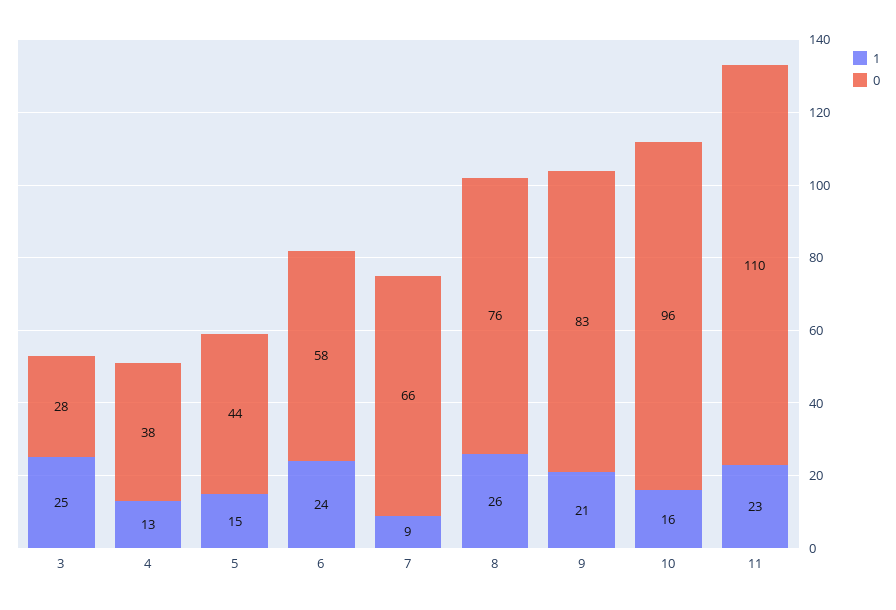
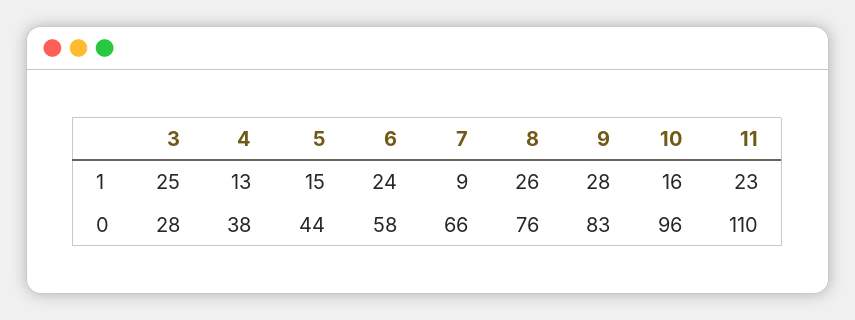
  {
    "1": {
      "3": 25,
      "4": 13,
      "5": 15,
      "6": 24,
      "7": 9,
      "8": 26,
-     "9": 21,
+     "9": 28,
      "10": 16,
      "11": 23
    },
    "0": {
      "3": 28,
      "4": 38,
      "5": 44,
      "6": 58,
      "7": 66,
      "8": 76,
      "9": 83,
      "10": 96,
      "11": 110
    }
  }

